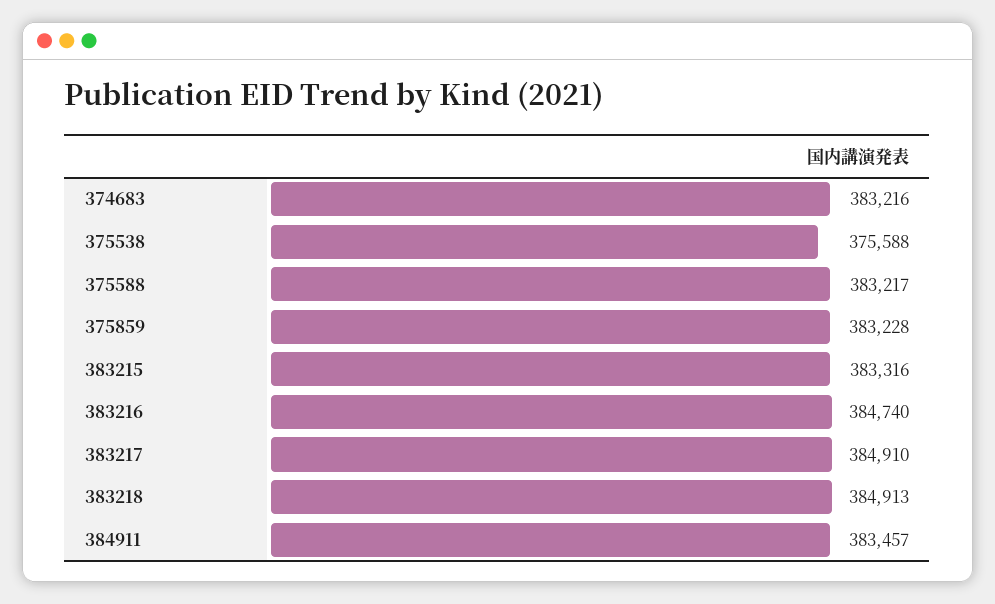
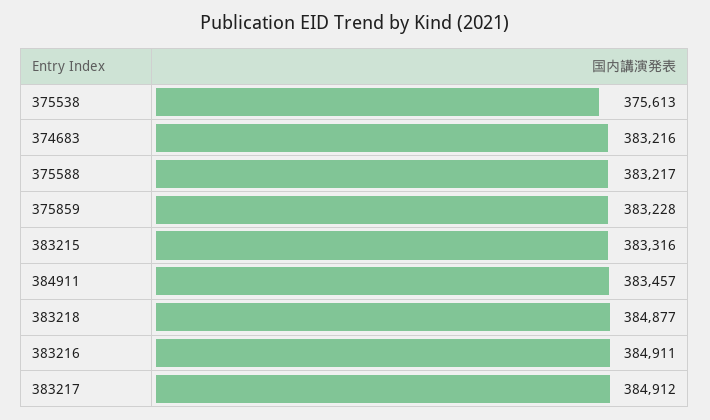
  {
    "374683": 383216,
-   "375538": 375588,
+   "375538": 375613,
    "375588": 383217,
    "375859": 383228,
    "383215": 383316,
-   "383216": 384740,
+   "383216": 384911,
-   "383217": 384910,
+   "383217": 384912,
-   "383218": 384913,
+   "383218": 384877,
    "384911": 383457
  }

